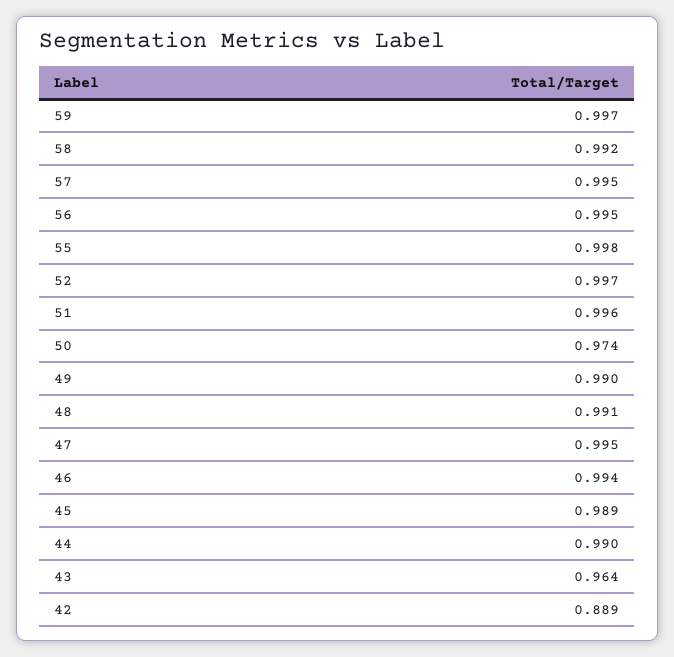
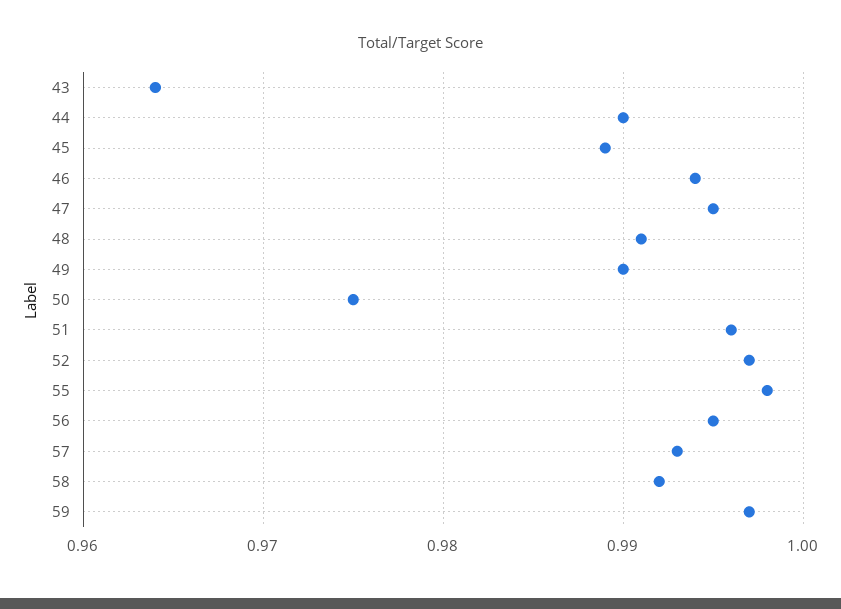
  {
    "59": 0.997,
    "58": 0.992,
-   "57": 0.995,
+   "57": 0.993,
    "56": 0.995,
    "55": 0.998,
    "52": 0.997,
    "51": 0.996,
-   "50": 0.974,
+   "50": 0.975,
    "49": 0.99,
    "48": 0.991,
    "47": 0.995,
    "46": 0.994,
    "45": 0.989,
    "44": 0.99,
-   "43": 0.964,
+   "43": 0.964
-   "42": 0.889
  }

